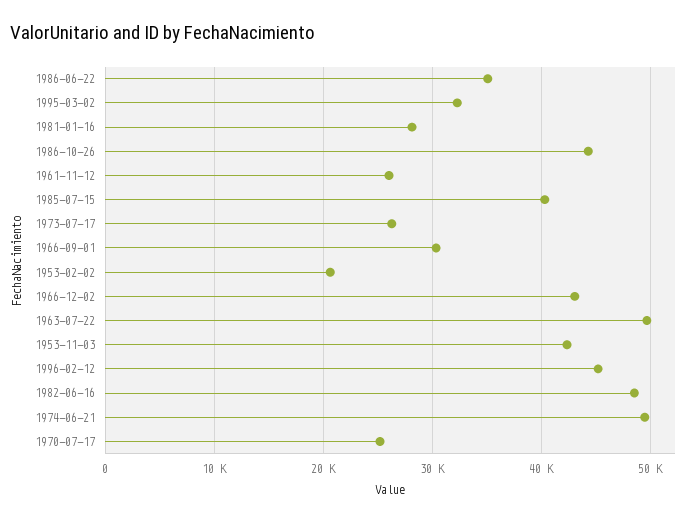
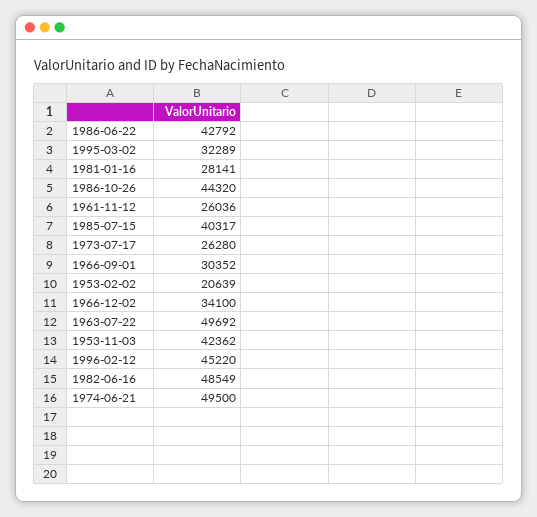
  {
-   "1986-06-22": 35000,
+   "1986-06-22": 42792,
    "1995-03-02": 32289,
    "1981-01-16": 28141,
    "1986-10-26": 44320,
    "1961-11-12": 26036,
    "1985-07-15": 40317,
    "1973-07-17": 26280,
    "1966-09-01": 30352,
    "1953-02-02": 20639,
-   "1966-12-02": 43000,
+   "1966-12-02": 34100,
    "1963-07-22": 49692,
    "1953-11-03": 42362,
    "1996-02-12": 45220,
    "1982-06-16": 48549,
-   "1974-06-21": 49500,
+   "1974-06-21": 49500
-   "1970-07-17": 25000
  }

